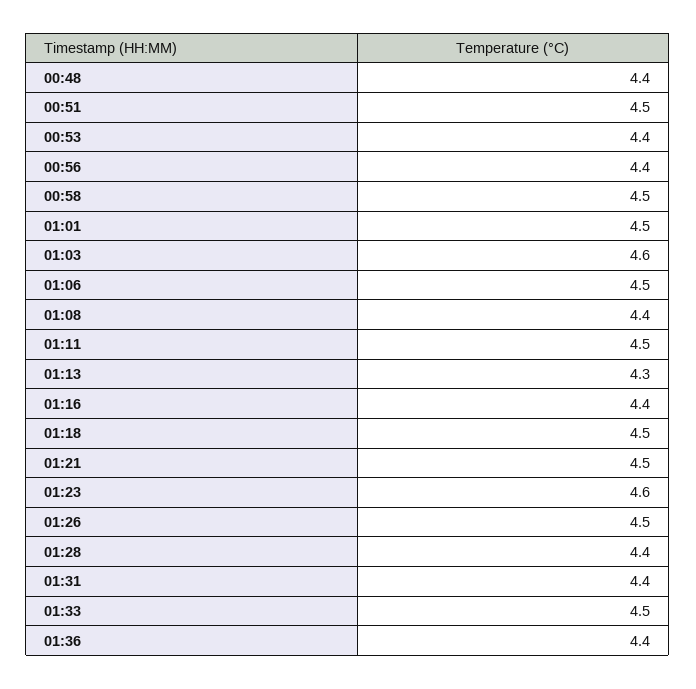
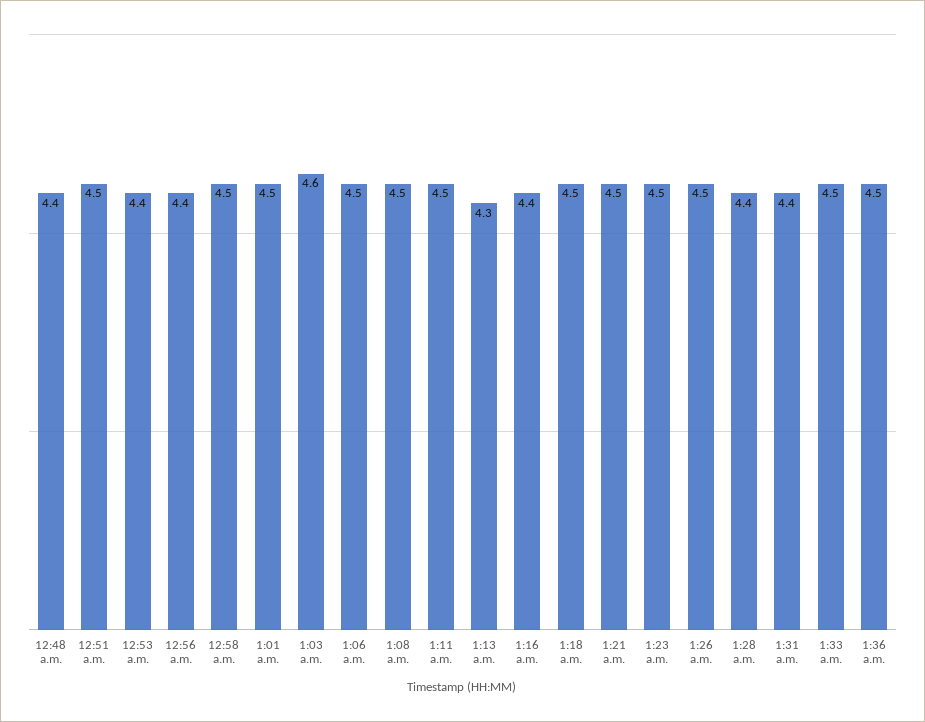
  {
    "00:48": 4.4,
    "00:51": 4.5,
    "00:53": 4.4,
    "00:56": 4.4,
    "00:58": 4.5,
    "01:01": 4.5,
    "01:03": 4.6,
    "01:06": 4.5,
-   "01:08": 4.4,
+   "01:08": 4.5,
    "01:11": 4.5,
    "01:13": 4.3,
    "01:16": 4.4,
    "01:18": 4.5,
    "01:21": 4.5,
-   "01:23": 4.6,
+   "01:23": 4.5,
    "01:26": 4.5,
    "01:28": 4.4,
    "01:31": 4.4,
    "01:33": 4.5,
-   "01:36": 4.4
+   "01:36": 4.5
  }

